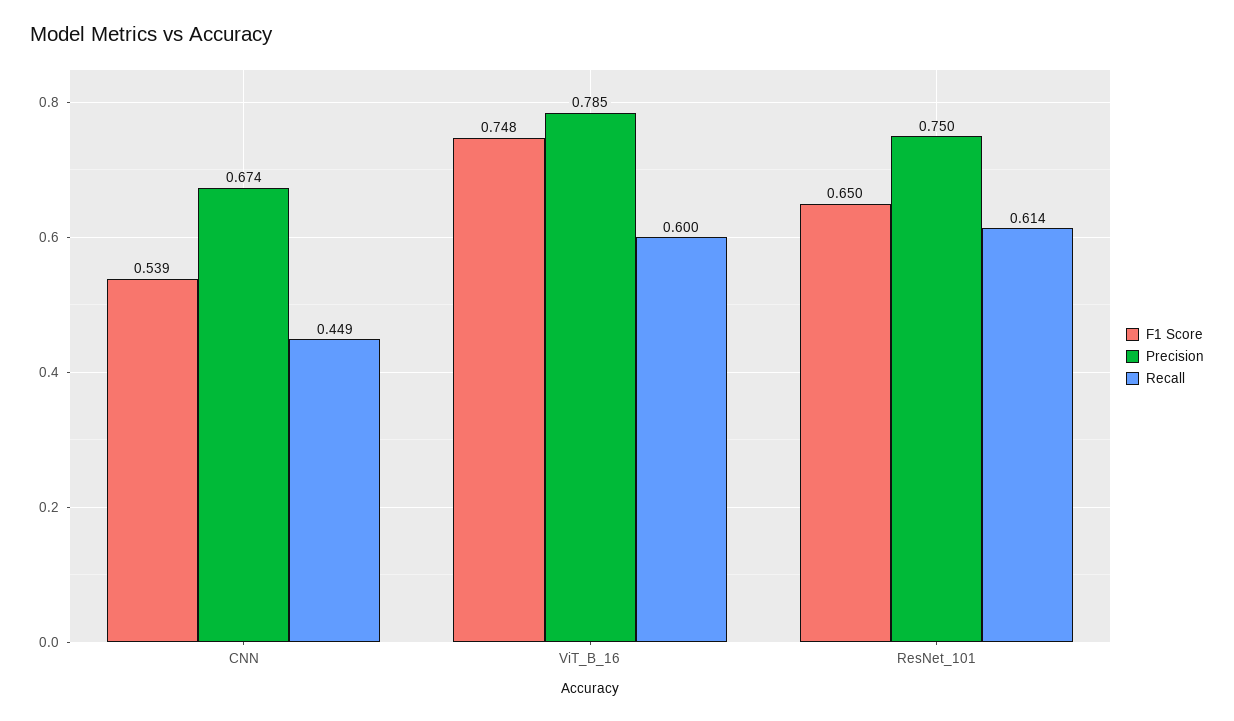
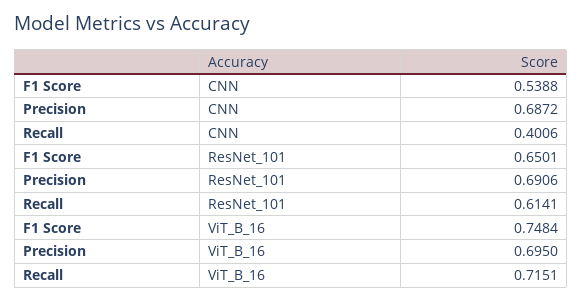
  {
    "F1 Score": {
      "CNN": 0.5388,
      "ViT_B_16": 0.7484,
      "ResNet_101": 0.6501
    },
    "Precision": {
-     "CNN": 0.674,
+     "CNN": 0.6872,
-     "ViT_B_16": 0.785,
+     "ViT_B_16": 0.695,
-     "ResNet_101": 0.75
+     "ResNet_101": 0.6906
    },
    "Recall": {
-     "CNN": 0.449,
+     "CNN": 0.4006,
-     "ViT_B_16": 0.6,
+     "ViT_B_16": 0.7151,
      "ResNet_101": 0.6141
    }
  }

